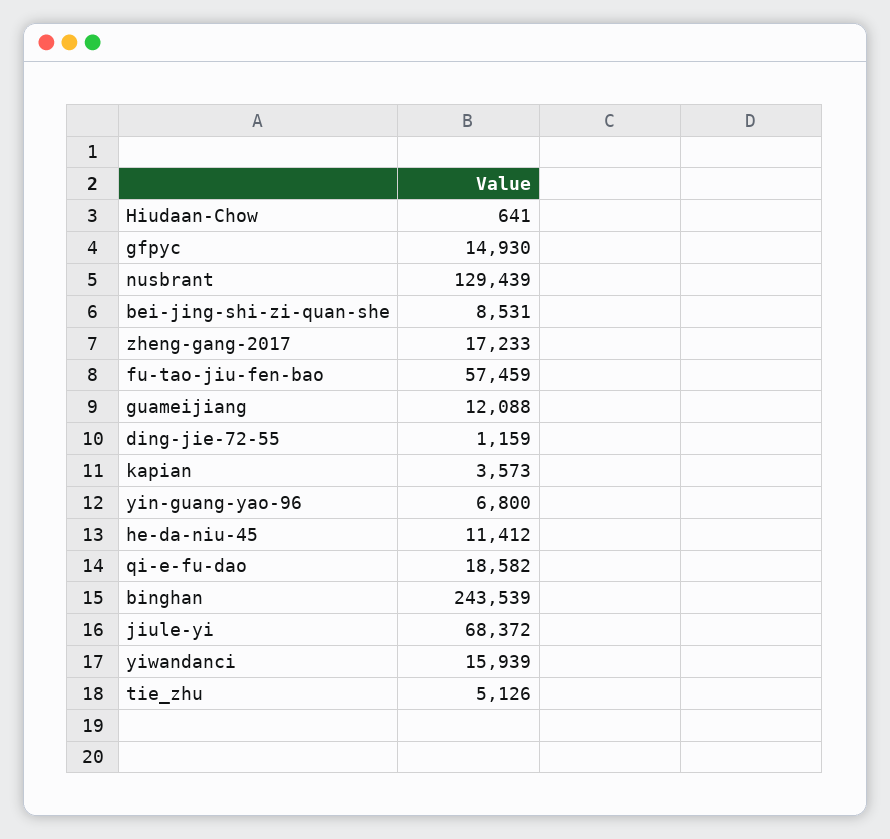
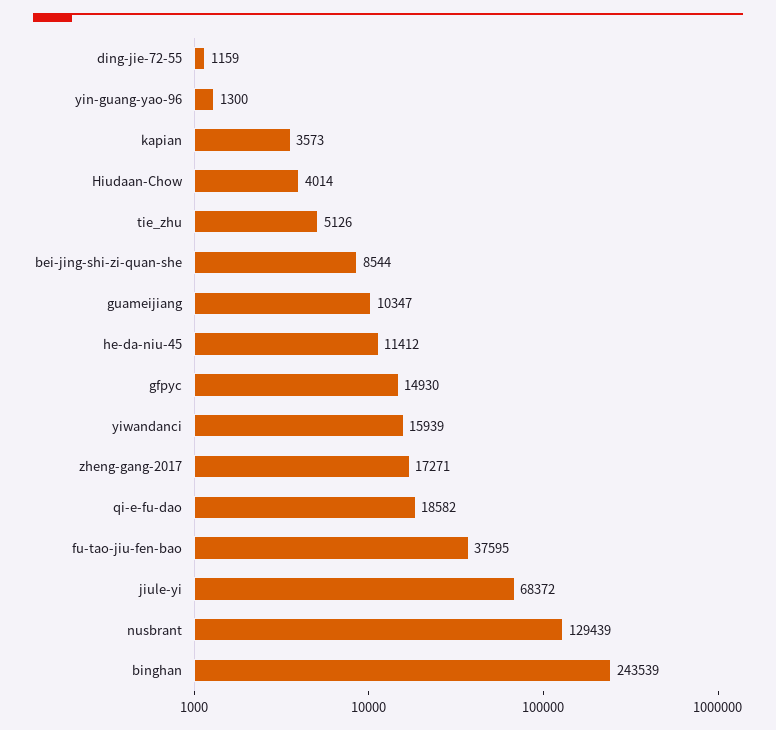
  {
-   "Hiudaan-Chow": 641,
+   "Hiudaan-Chow": 4014,
    "gfpyc": 14930,
    "nusbrant": 129439,
-   "bei-jing-shi-zi-quan-she": 8531,
+   "bei-jing-shi-zi-quan-she": 8544,
-   "zheng-gang-2017": 17233,
+   "zheng-gang-2017": 17271,
-   "fu-tao-jiu-fen-bao": 57459,
+   "fu-tao-jiu-fen-bao": 37595,
-   "guameijiang": 12088,
+   "guameijiang": 10347,
    "ding-jie-72-55": 1159,
    "kapian": 3573,
-   "yin-guang-yao-96": 6800,
+   "yin-guang-yao-96": 1300,
    "he-da-niu-45": 11412,
    "qi-e-fu-dao": 18582,
    "binghan": 243539,
    "jiule-yi": 68372,
    "yiwandanci": 15939,
    "tie_zhu": 5126
  }

